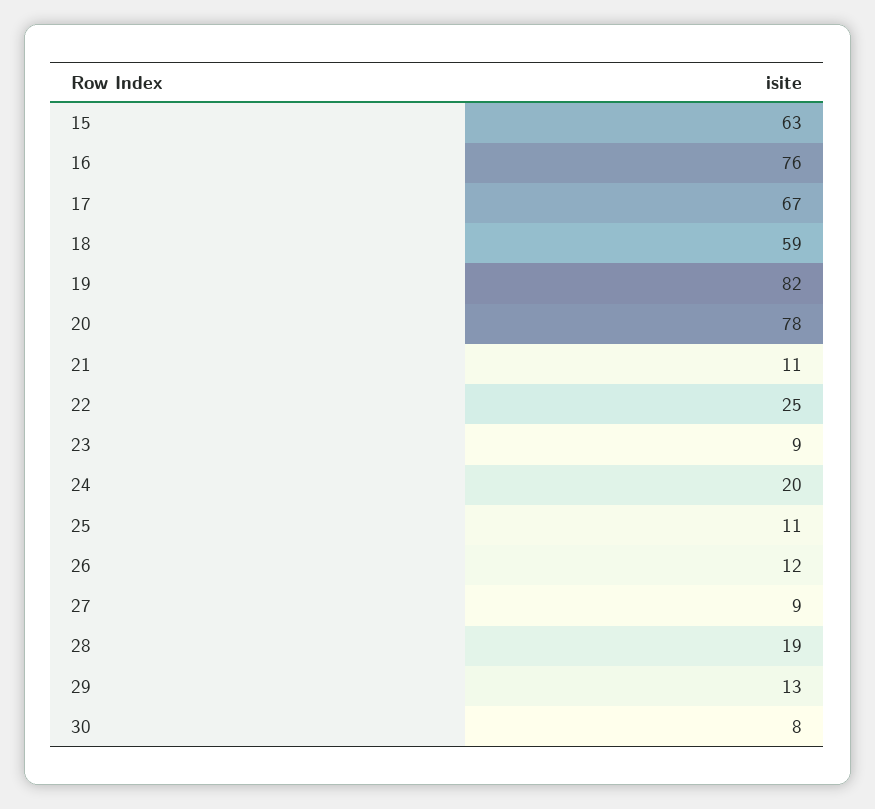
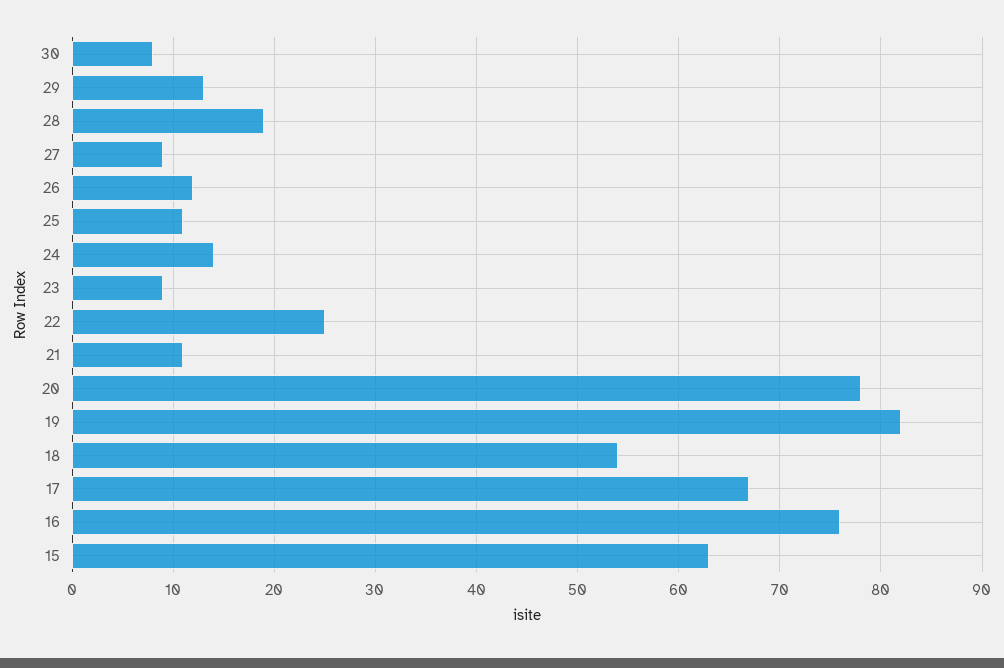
  {
    "15": 63,
    "16": 76,
    "17": 67,
-   "18": 59,
+   "18": 54,
    "19": 82,
    "20": 78,
    "21": 11,
    "22": 25,
    "23": 9,
-   "24": 20,
+   "24": 14,
    "25": 11,
    "26": 12,
    "27": 9,
    "28": 19,
    "29": 13,
    "30": 8
  }

